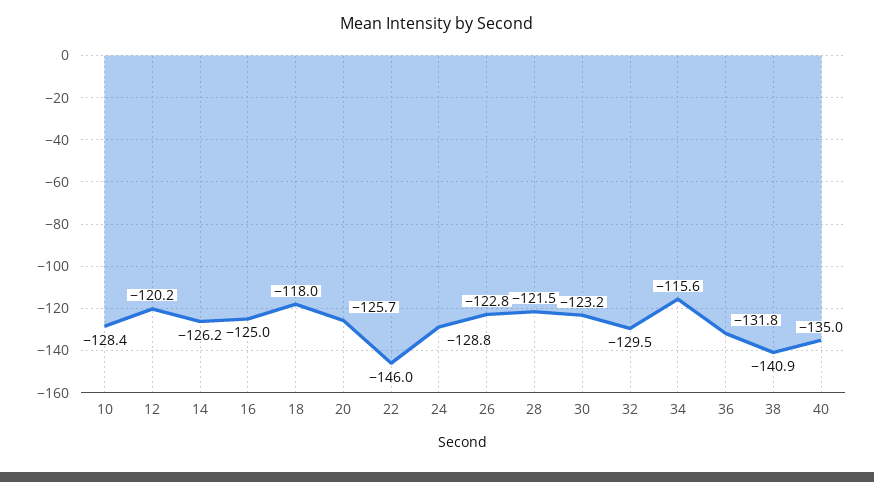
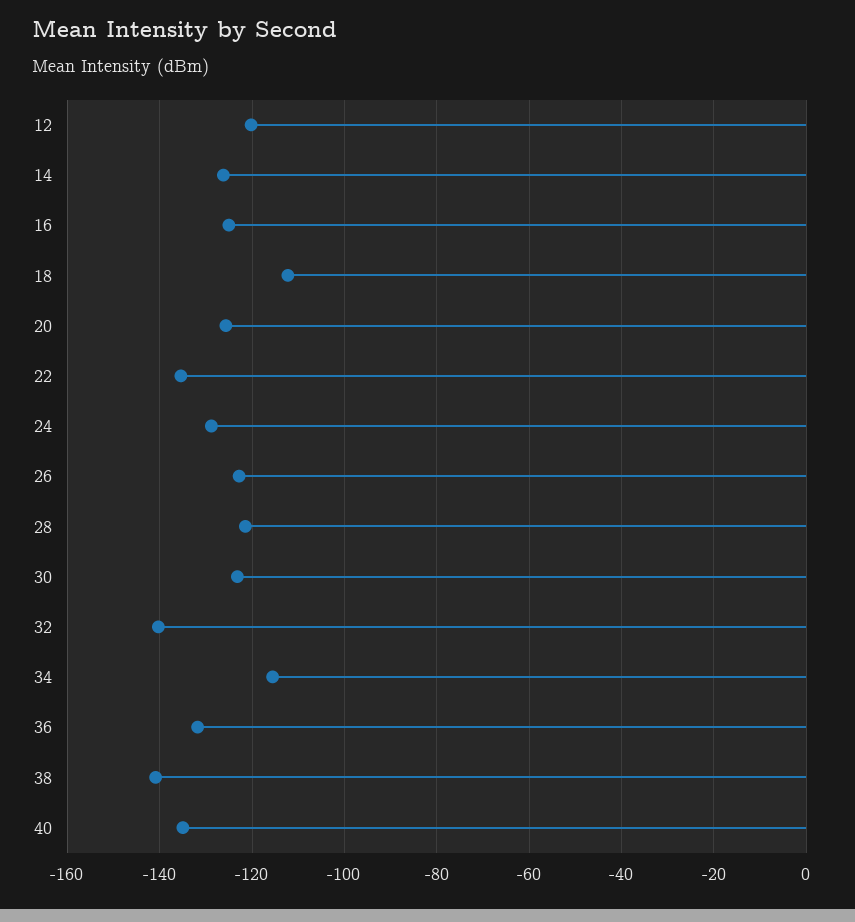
  {
-   "10": -128.4,
    "12": -120.2,
    "14": -126.2,
    "16": -125,
-   "18": -118,
+   "18": -112,
    "20": -125.7,
-   "22": -146,
+   "22": -136,
    "24": -128.8,
    "26": -122.8,
    "28": -121.5,
    "30": -123.2,
-   "32": -129.5,
+   "32": -140,
    "34": -115.6,
    "36": -131.8,
    "38": -140.9,
    "40": -135
  }

